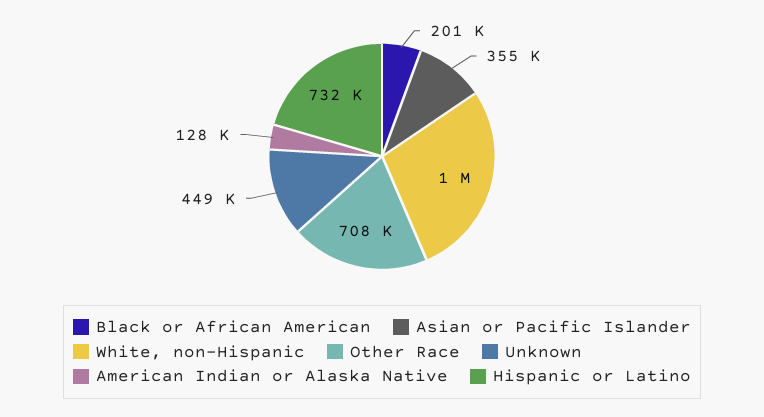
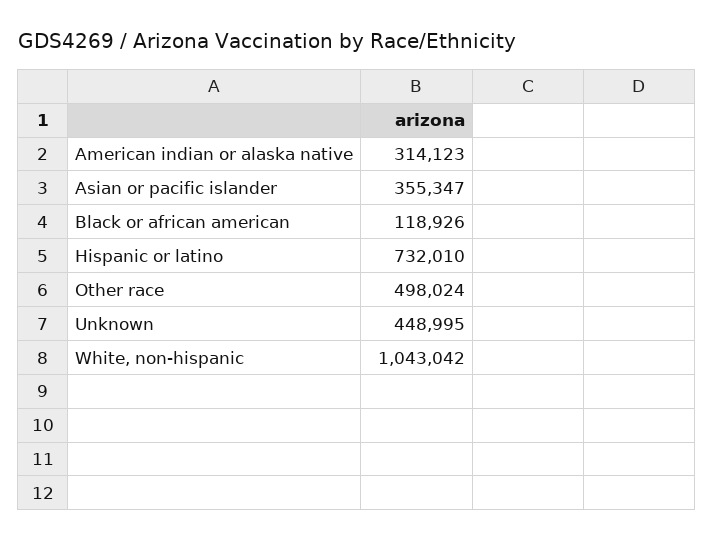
  {
-   "Black or African American": 201000,
+   "Black or African American": 118926,
    "Asian or Pacific Islander": 355347,
    "White, non-Hispanic": 1043042,
-   "Other Race": 708000,
+   "Other Race": 498024,
    "Unknown": 448995,
-   "American Indian or Alaska Native": 128000,
+   "American Indian or Alaska Native": 314123,
    "Hispanic or Latino": 732010
  }

